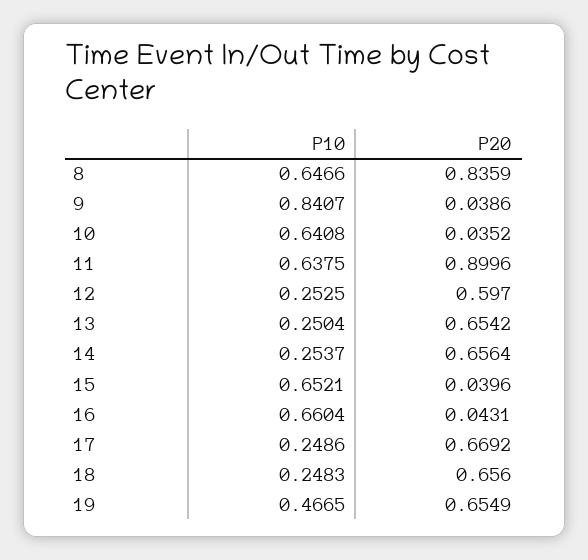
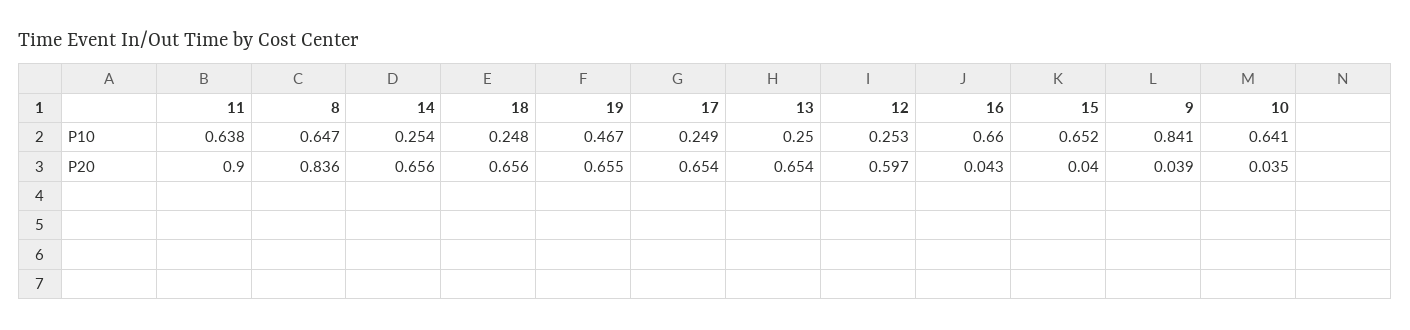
  {
    "P10": {
      "8": 0.6466,
      "9": 0.8407,
      "10": 0.6408,
      "11": 0.6375,
      "12": 0.2525,
      "13": 0.2504,
      "14": 0.2537,
      "15": 0.6521,
      "16": 0.6604,
      "17": 0.2486,
      "18": 0.2483,
      "19": 0.4665
    },
    "P20": {
      "8": 0.8359,
      "9": 0.0386,
      "10": 0.0352,
      "11": 0.8996,
      "12": 0.597,
      "13": 0.6542,
      "14": 0.6564,
      "15": 0.0396,
      "16": 0.0431,
-     "17": 0.6692,
+     "17": 0.654,
      "18": 0.656,
      "19": 0.6549
    }
  }

